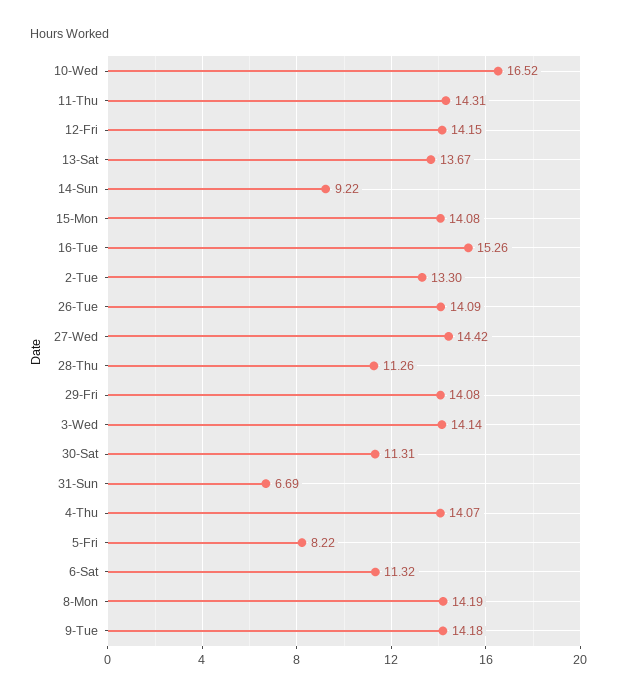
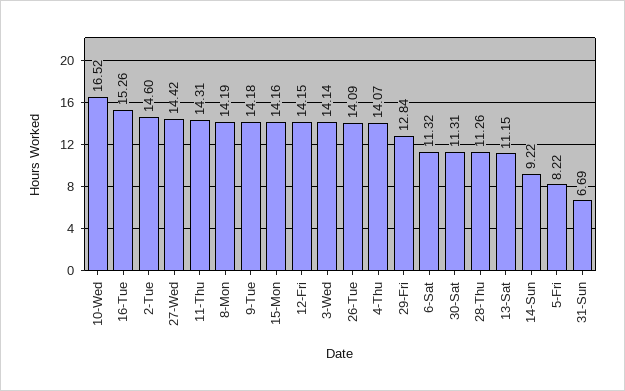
  {
    "10-Wed": 16.52,
    "11-Thu": 14.31,
    "12-Fri": 14.15,
-   "13-Sat": 13.67,
+   "13-Sat": 11.15,
    "14-Sun": 9.22,
-   "15-Mon": 14.08,
+   "15-Mon": 14.16,
    "16-Tue": 15.26,
-   "2-Tue": 13.3,
+   "2-Tue": 14.6,
    "26-Tue": 14.09,
    "27-Wed": 14.42,
    "28-Thu": 11.26,
-   "29-Fri": 14.08,
+   "29-Fri": 12.84,
    "3-Wed": 14.14,
    "30-Sat": 11.31,
    "31-Sun": 6.69,
    "4-Thu": 14.07,
    "5-Fri": 8.22,
    "6-Sat": 11.32,
    "8-Mon": 14.19,
    "9-Tue": 14.18
  }

